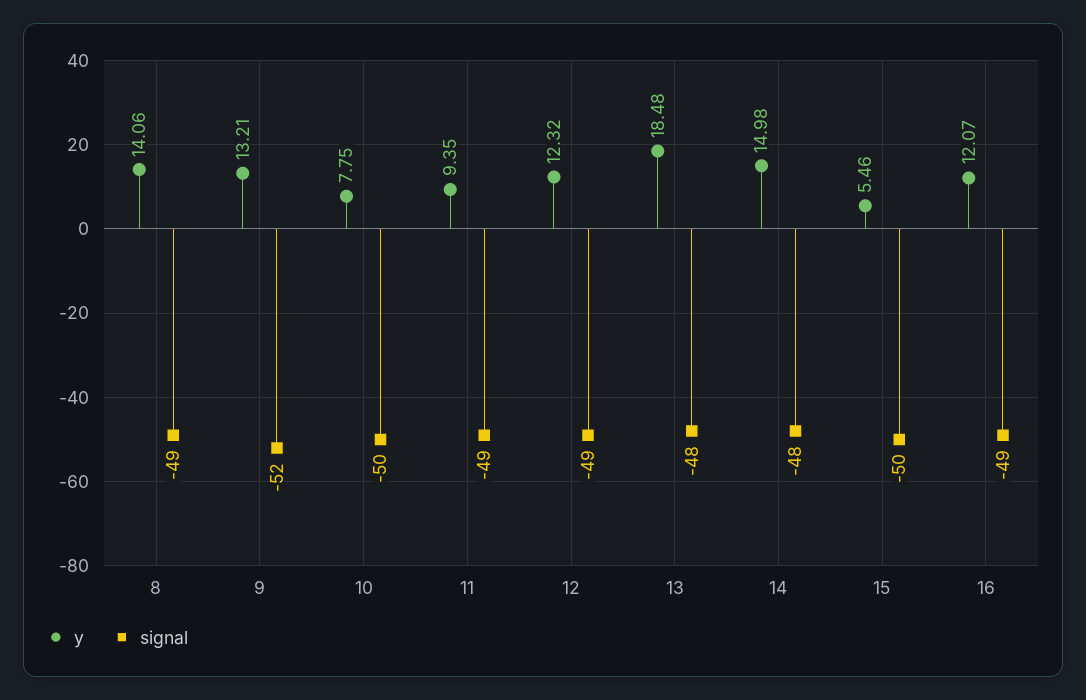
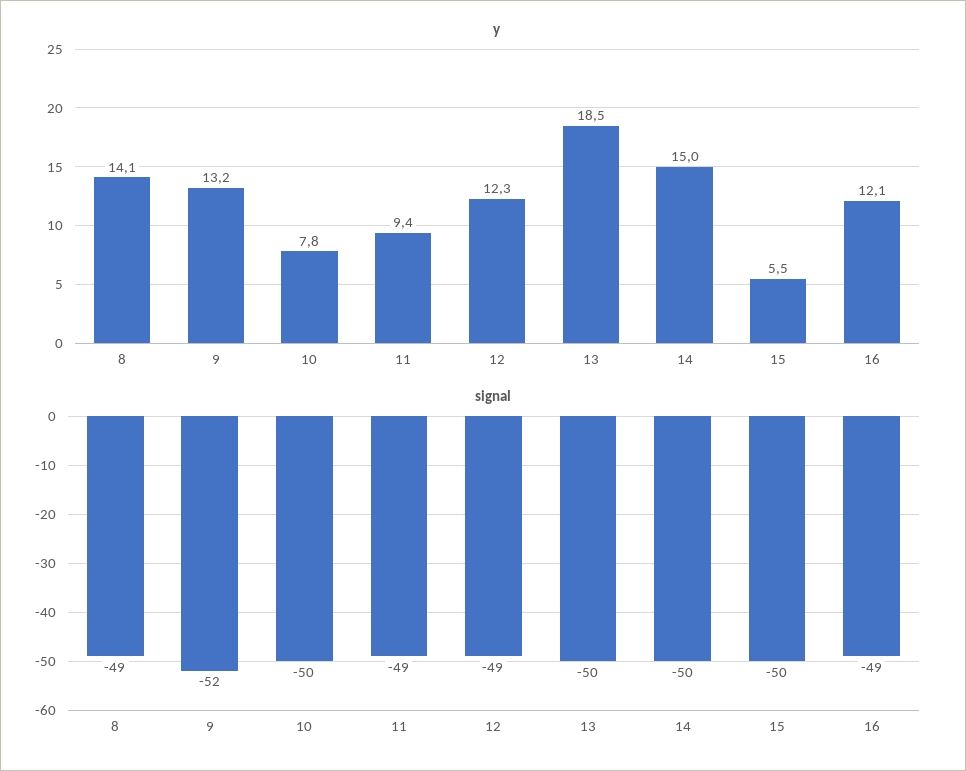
  {
    "y": {
      "8": 14.06,
      "9": 13.21,
      "10": 7.75,
      "11": 9.35,
      "12": 12.32,
      "13": 18.48,
      "14": 14.98,
      "15": 5.46,
      "16": 12.07
    },
    "signal": {
      "8": -49,
      "9": -52,
      "10": -50,
      "11": -49,
      "12": -49,
-     "13": -48,
+     "13": -50,
-     "14": -48,
+     "14": -50,
      "15": -50,
      "16": -49
    }
  }

